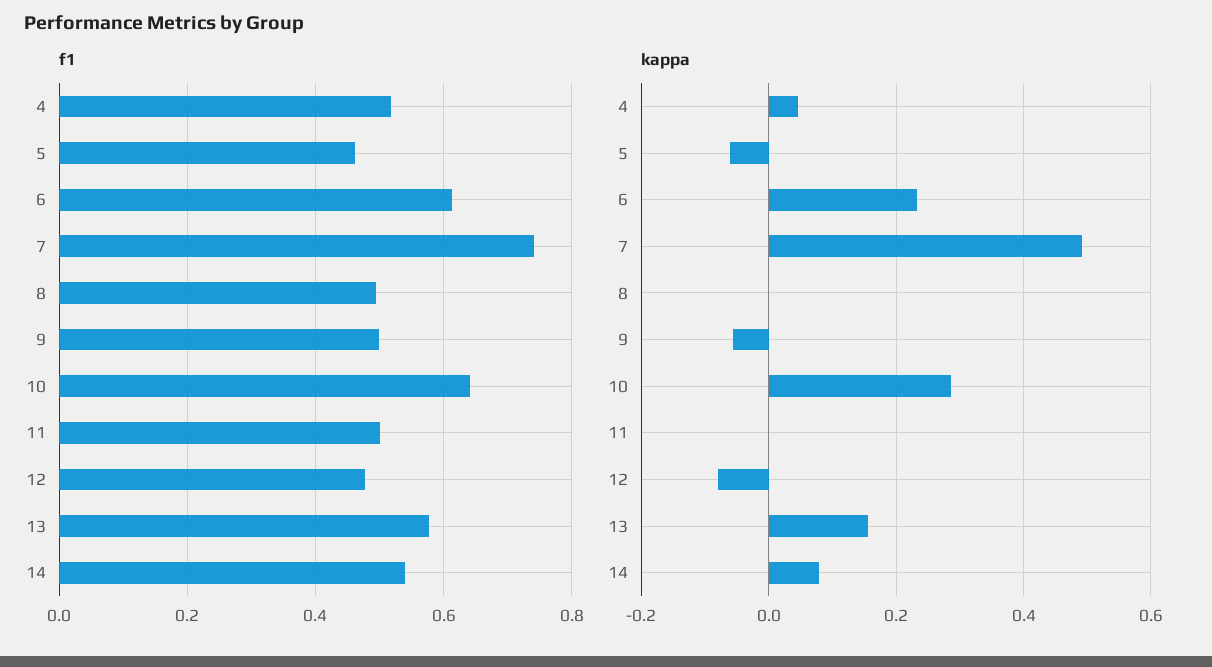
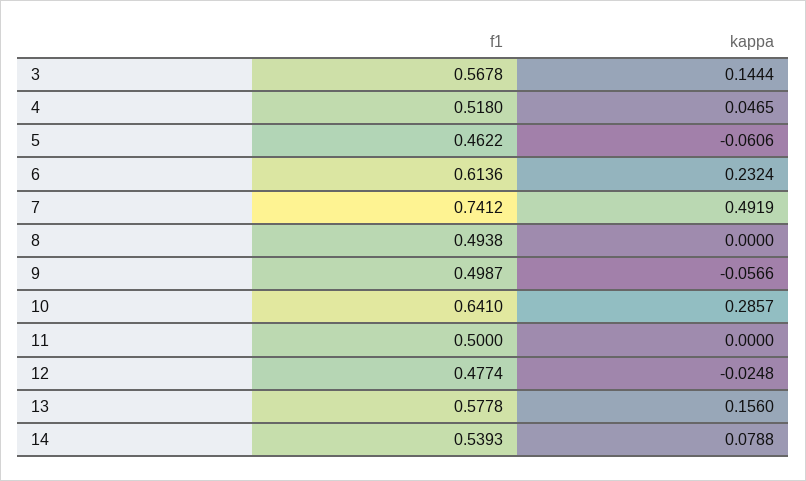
  {
    "f1": {
      "4": 0.518,
      "5": 0.4622,
      "6": 0.6136,
      "7": 0.7412,
      "8": 0.4938,
      "9": 0.4987,
      "10": 0.641,
      "11": 0.5,
      "12": 0.4774,
      "13": 0.5778,
-     "14": 0.5393
+     "14": 0.5393,
+     "3": 0.5678
    },
    "kappa": {
      "4": 0.0465,
      "5": -0.0606,
      "6": 0.2324,
      "7": 0.4919,
      "8": 0,
      "9": -0.0566,
      "10": 0.2857,
      "11": 0,
-     "12": -0.08,
+     "12": -0.0248,
      "13": 0.156,
-     "14": 0.0788
+     "14": 0.0788,
+     "3": 0.1444
    }
  }

